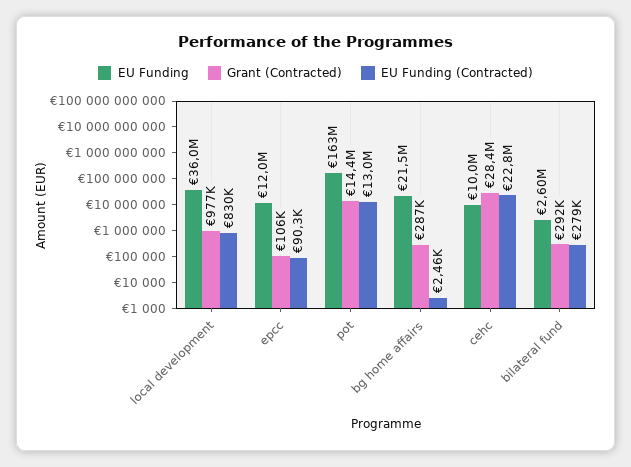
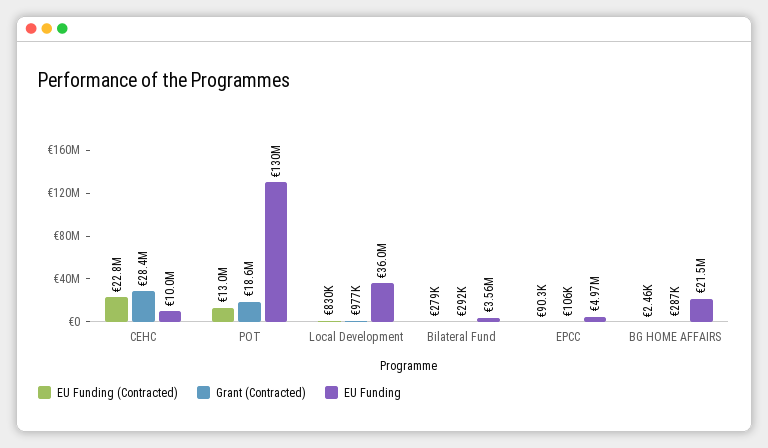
  {
    "EU Funding": {
      "local development": 36000000,
-     "epcc": 12000000,
+     "epcc": 4970000,
-     "pot": 163000000,
+     "pot": 130000000,
      "bg home affairs": 21500000,
      "cehc": 10000000,
-     "bilateral fund": 2600000
+     "bilateral fund": 3560000
    },
    "Grant (Contracted)": {
      "local development": 977000,
      "epcc": 106000,
-     "pot": 14400000,
+     "pot": 18600000,
      "bg home affairs": 287000,
      "cehc": 28400000,
      "bilateral fund": 292000
    },
    "EU Funding (Contracted)": {
      "local development": 830000,
      "epcc": 90300,
      "pot": 13000000,
      "bg home affairs": 2460,
      "cehc": 22800000,
      "bilateral fund": 279000
    }
  }

